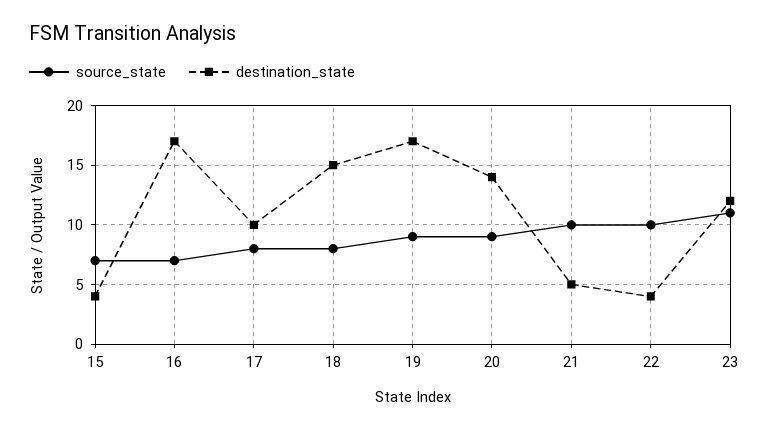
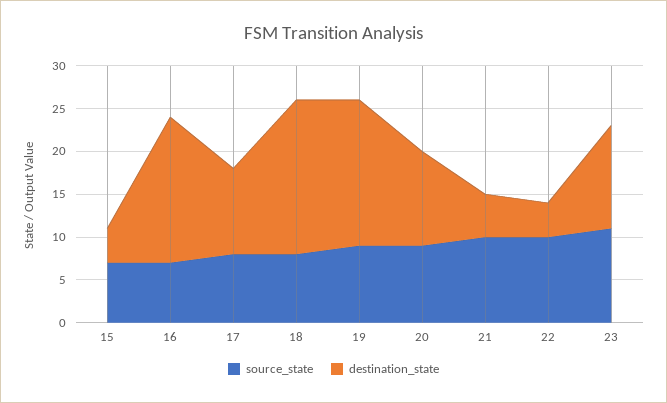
  {
    "source_state": {
      "15": 7,
      "16": 7,
      "17": 8,
      "18": 8,
      "19": 9,
      "20": 9,
      "21": 10,
      "22": 10,
      "23": 11
    },
    "destination_state": {
      "15": 4,
      "16": 17,
      "17": 10,
-     "18": 15,
+     "18": 18,
      "19": 17,
-     "20": 14,
+     "20": 11,
      "21": 5,
      "22": 4,
      "23": 12
    }
  }

